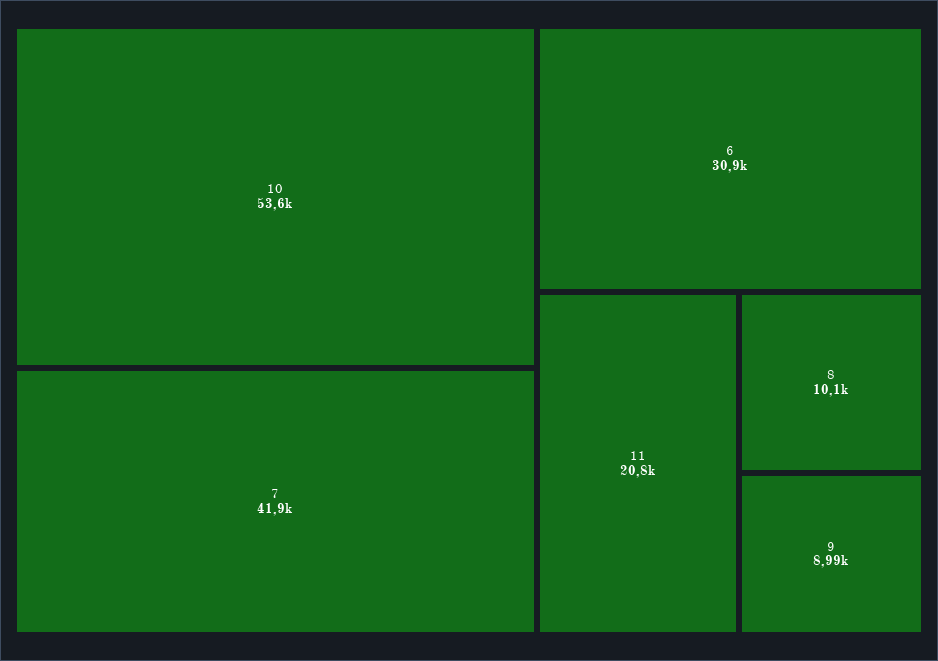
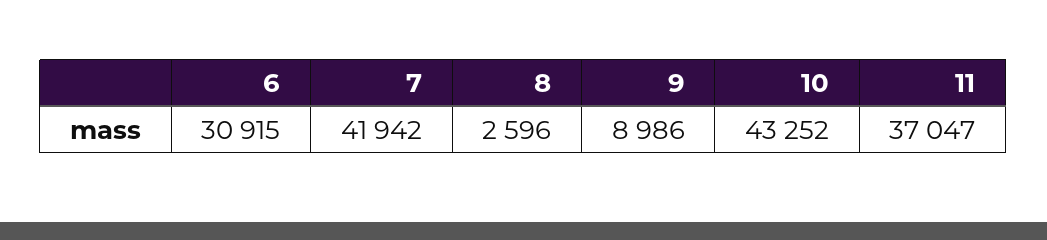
  {
-   "10": 53600,
+   "10": 43252,
    "7": 41942,
    "6": 30915,
-   "11": 20800,
+   "11": 37047,
-   "8": 10100,
+   "8": 2596,
    "9": 8986
  }

